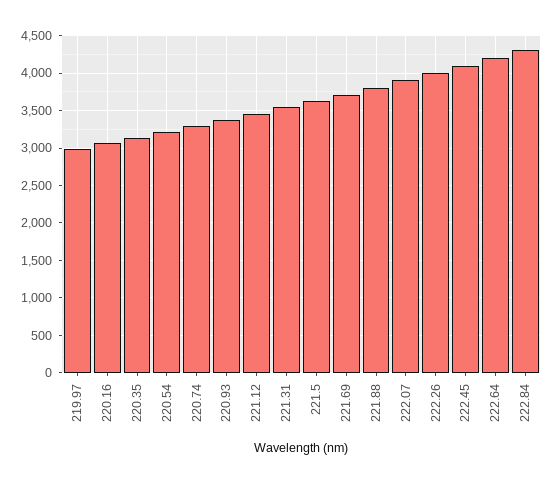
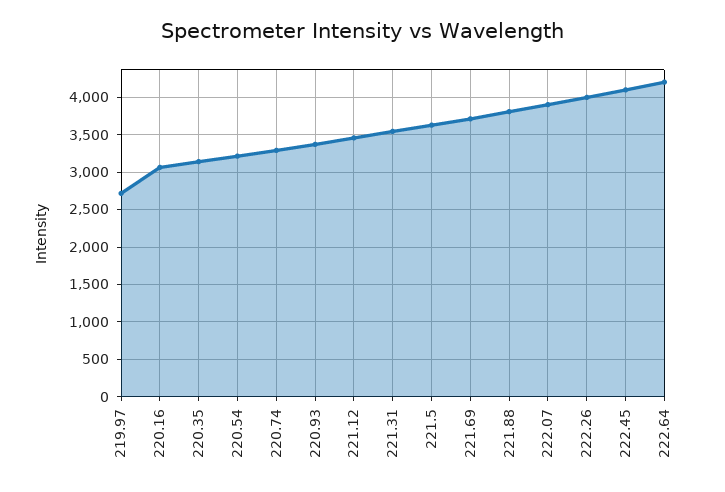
  {
-   "219.97": 3000,
+   "219.97": 2700,
    "220.16": 3100,
    "220.35": 3100,
    "220.54": 3200,
    "220.74": 3300,
    "220.93": 3400,
    "221.12": 3500,
    "221.31": 3500,
    "221.5": 3600,
    "221.69": 3700,
    "221.88": 3800,
    "222.07": 3900,
    "222.26": 4000,
    "222.45": 4100,
-   "222.64": 4200,
+   "222.64": 4200
-   "222.84": 4300
  }

